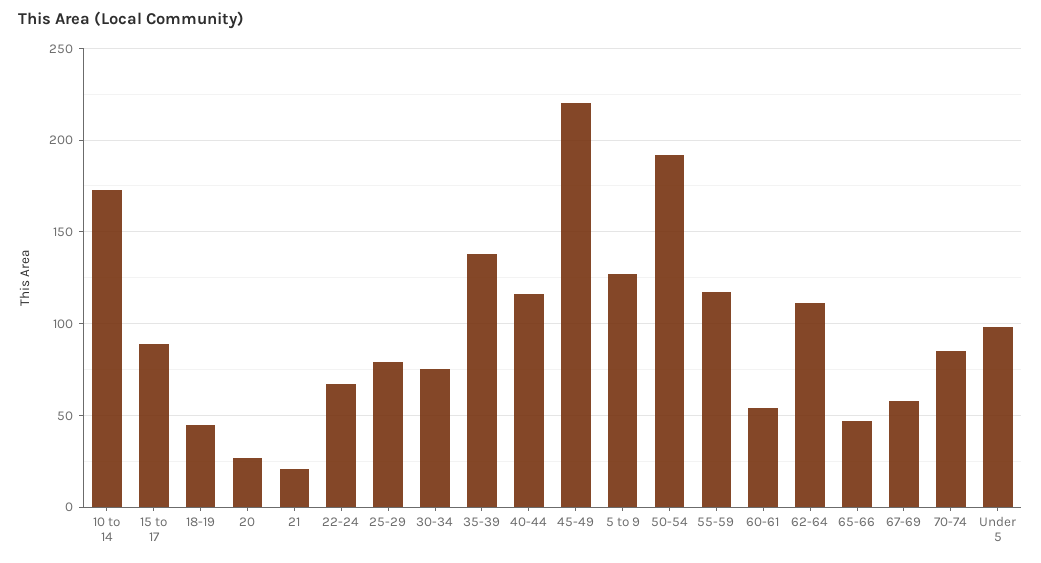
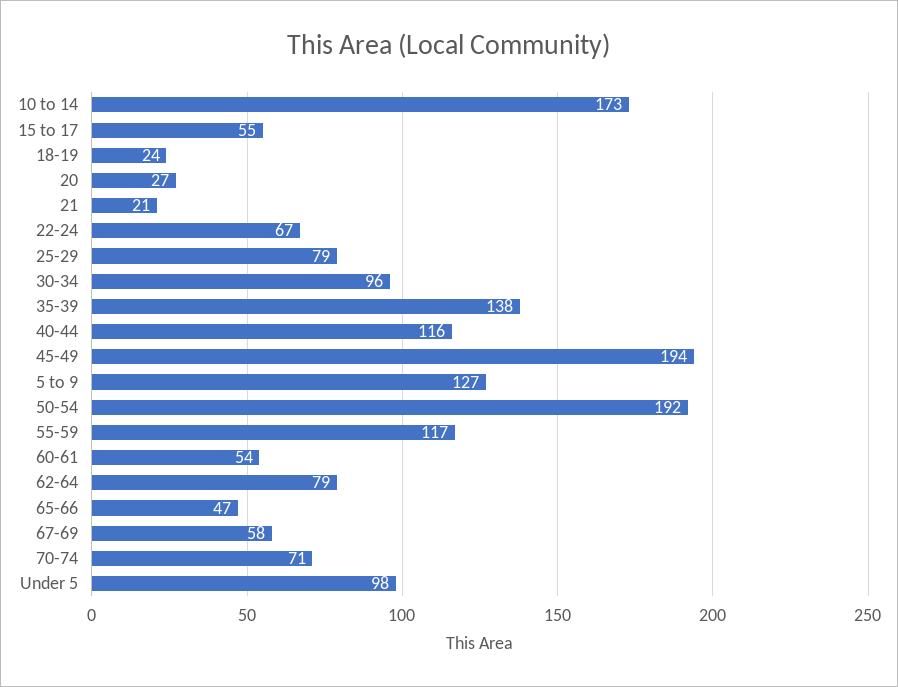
  {
    "10 to 14": 173,
-   "15 to 17": 90,
+   "15 to 17": 55,
-   "18-19": 45,
+   "18-19": 24,
    "20": 27,
    "21": 21,
    "22-24": 67,
    "25-29": 79,
-   "30-34": 75,
+   "30-34": 96,
    "35-39": 138,
    "40-44": 116,
-   "45-49": 220,
+   "45-49": 194,
    "5 to 9": 127,
    "50-54": 192,
    "55-59": 117,
    "60-61": 54,
-   "62-64": 110,
+   "62-64": 79,
    "65-66": 47,
    "67-69": 58,
-   "70-74": 85,
+   "70-74": 71,
    "Under 5": 98
  }

